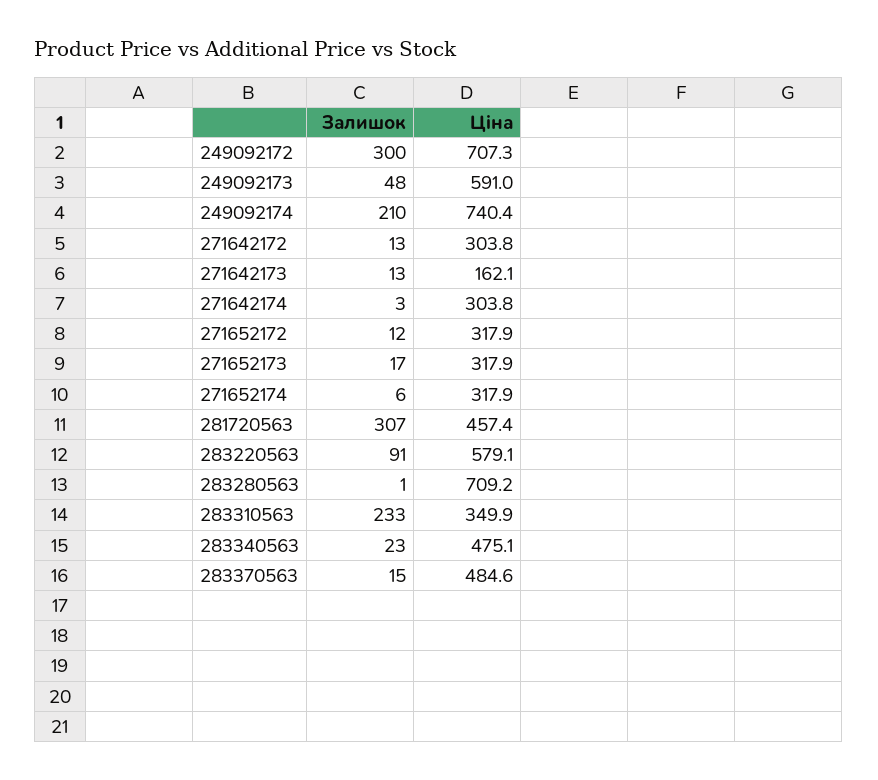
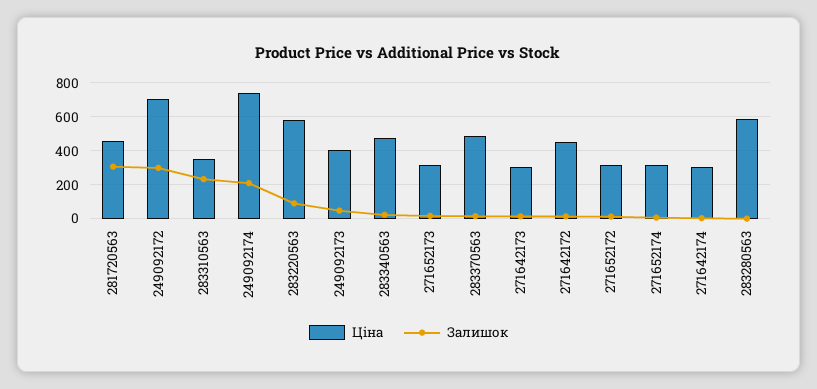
  {
    "Залишок": {
      "249092172": 300,
      "249092173": 48,
      "249092174": 210,
      "271642172": 13,
      "271642173": 13,
      "271642174": 3,
      "271652172": 12,
      "271652173": 17,
      "271652174": 6,
      "281720563": 307,
      "283220563": 91,
      "283280563": 1,
      "283310563": 233,
      "283340563": 23,
      "283370563": 15
    },
    "Ціна": {
      "249092172": 707.3,
-     "249092173": 591,
+     "249092173": 400,
      "249092174": 740.4,
-     "271642172": 303.8,
+     "271642172": 450,
-     "271642173": 162.1,
+     "271642173": 300,
      "271642174": 303.8,
      "271652172": 317.9,
      "271652173": 317.9,
      "271652174": 317.9,
      "281720563": 457.4,
      "283220563": 579.1,
-     "283280563": 709.2,
+     "283280563": 600,
      "283310563": 349.9,
      "283340563": 475.1,
      "283370563": 484.6
    }
  }

